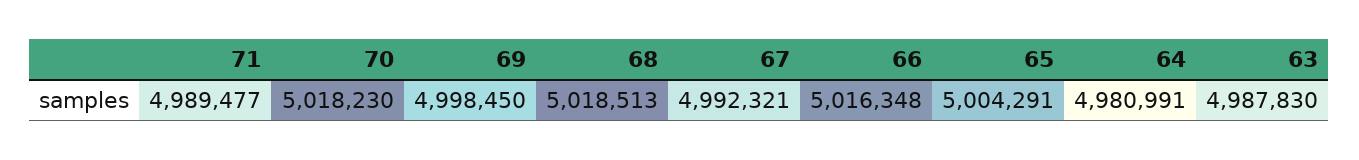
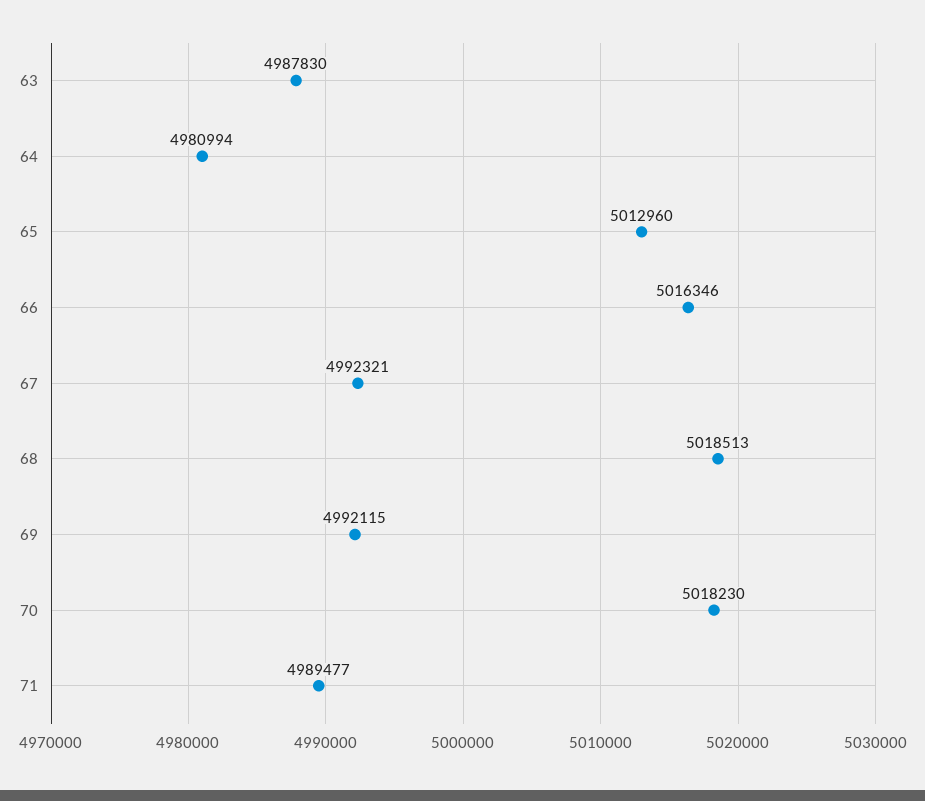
  {
    "71": 4989477,
    "70": 5018230,
-   "69": 4998450,
+   "69": 4992115,
    "68": 5018513,
    "67": 4992321,
-   "66": 5016348,
+   "66": 5016346,
-   "65": 5004291,
+   "65": 5012960,
-   "64": 4980991,
+   "64": 4980994,
    "63": 4987830
  }

